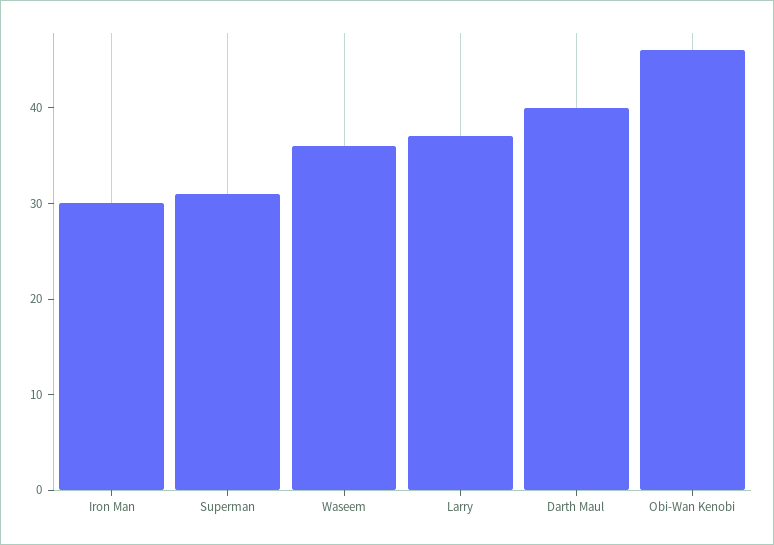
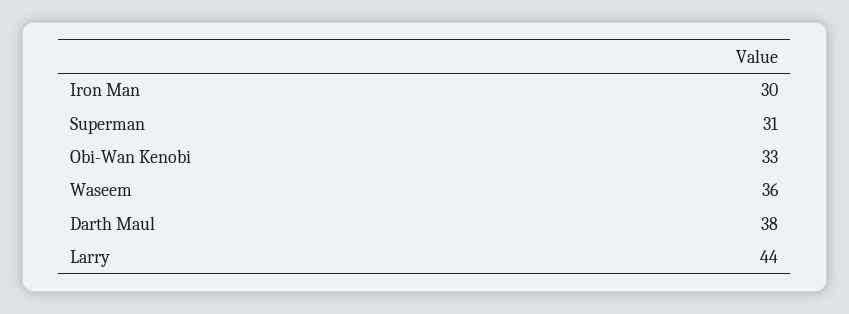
  {
    "Iron Man": 30,
    "Superman": 31,
    "Waseem": 36,
-   "Larry": 37,
+   "Larry": 44,
-   "Darth Maul": 40,
+   "Darth Maul": 38,
-   "Obi-Wan Kenobi": 46
+   "Obi-Wan Kenobi": 33
  }

